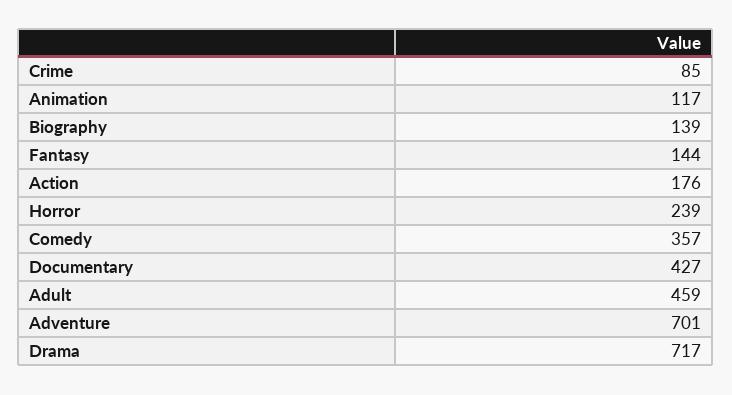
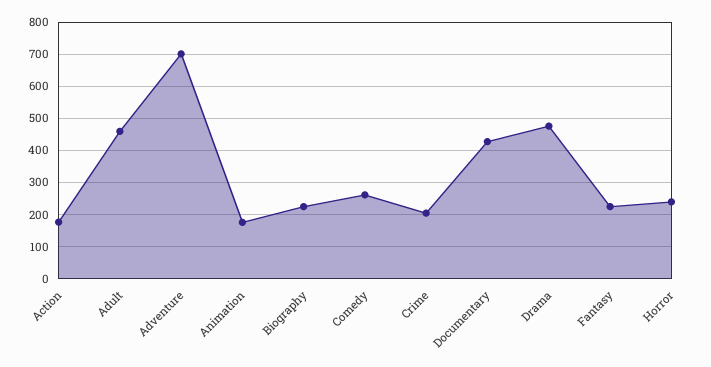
  {
-   "Crime": 85,
+   "Crime": 200,
-   "Animation": 117,
+   "Animation": 180,
-   "Biography": 139,
+   "Biography": 220,
-   "Fantasy": 144,
+   "Fantasy": 220,
    "Action": 176,
    "Horror": 239,
-   "Comedy": 357,
+   "Comedy": 260,
    "Documentary": 427,
    "Adult": 459,
    "Adventure": 701,
-   "Drama": 717
+   "Drama": 480
  }

